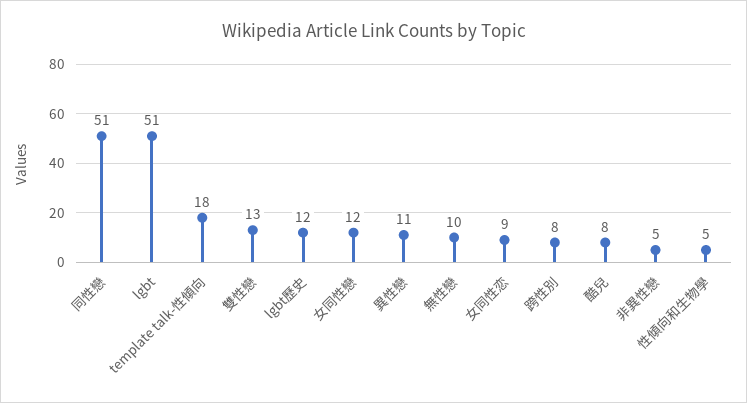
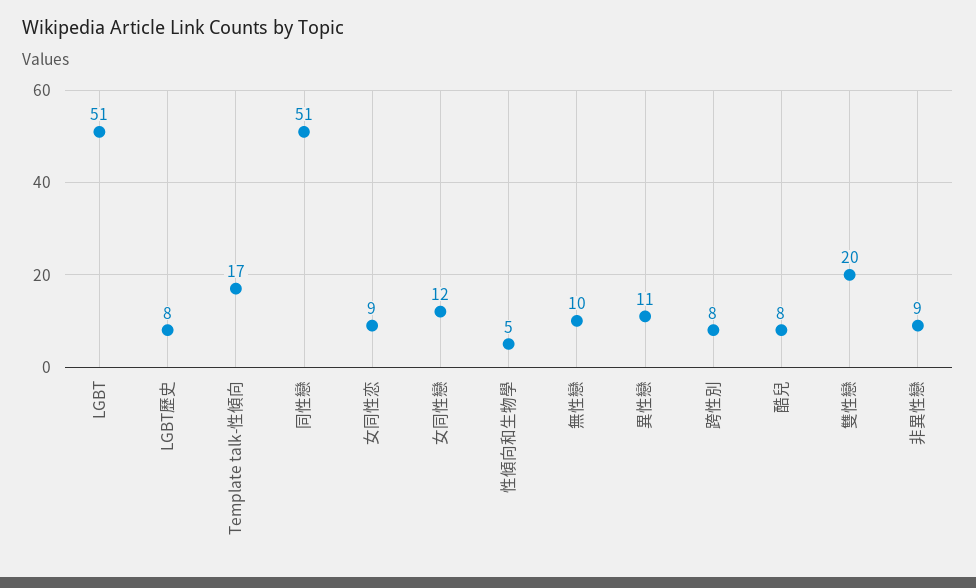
  {
    "同性戀": 51,
    "lgbt": 51,
-   "template talk-性傾向": 18,
+   "template talk-性傾向": 17,
-   "雙性戀": 13,
+   "雙性戀": 20,
-   "lgbt歷史": 12,
+   "lgbt歷史": 8,
    "女同性戀": 12,
    "異性戀": 11,
    "無性戀": 10,
    "女同性恋": 9,
    "跨性別": 8,
    "酷兒": 8,
-   "非異性戀": 5,
+   "非異性戀": 9,
    "性傾向和生物學": 5
  }

